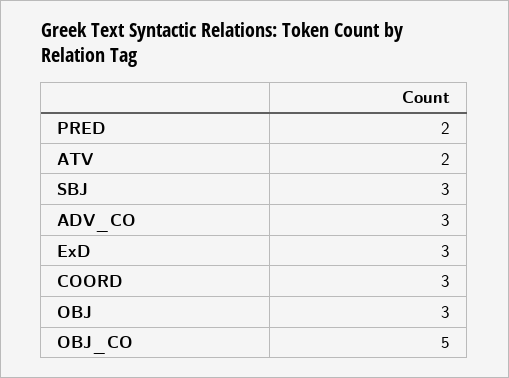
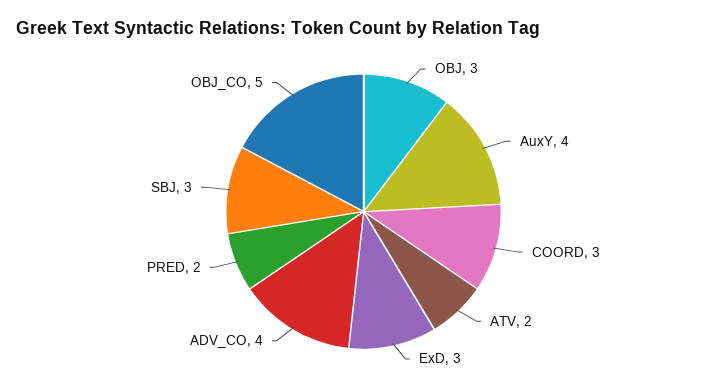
  {
    "PRED": 2,
    "ATV": 2,
    "SBJ": 3,
-   "ADV_CO": 3,
+   "ADV_CO": 4,
    "ExD": 3,
    "COORD": 3,
    "OBJ": 3,
-   "OBJ_CO": 5
+   "OBJ_CO": 5,
+   "AuxY": 4
  }

